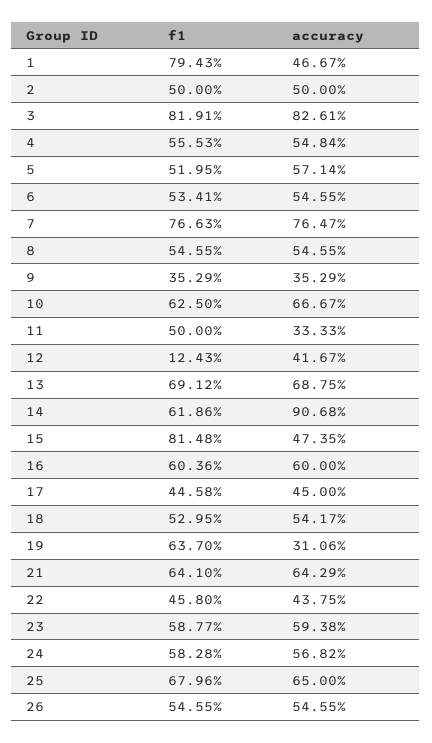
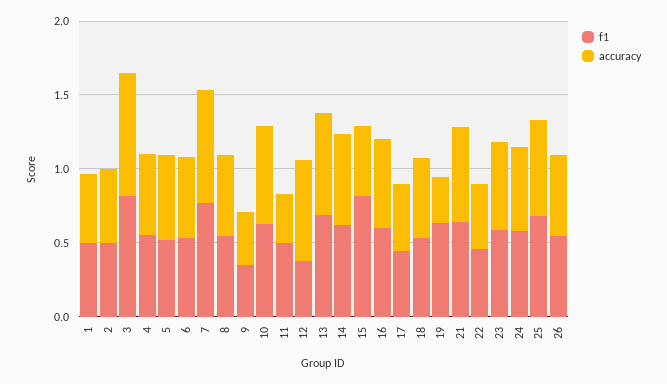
  {
    "f1": {
-     "1": 0.7943,
+     "1": 0.5,
      "2": 0.5,
      "3": 0.8191,
      "4": 0.5553,
      "5": 0.5195,
      "6": 0.5341,
      "7": 0.7663,
      "8": 0.5455,
      "9": 0.3529,
      "10": 0.625,
      "11": 0.5,
-     "12": 0.1243,
+     "12": 0.4,
      "13": 0.6912,
      "14": 0.6186,
      "15": 0.8148,
      "16": 0.6036,
      "17": 0.4458,
      "18": 0.5295,
      "19": 0.637,
      "21": 0.641,
      "22": 0.458,
      "23": 0.5877,
      "24": 0.5828,
      "25": 0.6796,
      "26": 0.5455
    },
    "accuracy": {
      "1": 0.4667,
      "2": 0.5,
      "3": 0.8261,
      "4": 0.5484,
      "5": 0.5714,
      "6": 0.5455,
      "7": 0.7647,
      "8": 0.5455,
      "9": 0.3529,
      "10": 0.6667,
      "11": 0.3333,
-     "12": 0.4167,
+     "12": 0.7,
      "13": 0.6875,
-     "14": 0.9068,
+     "14": 0.6,
      "15": 0.4735,
      "16": 0.6,
      "17": 0.45,
      "18": 0.5417,
      "19": 0.3106,
      "21": 0.6429,
      "22": 0.4375,
      "23": 0.5938,
      "24": 0.5682,
      "25": 0.65,
      "26": 0.5455
    }
  }

